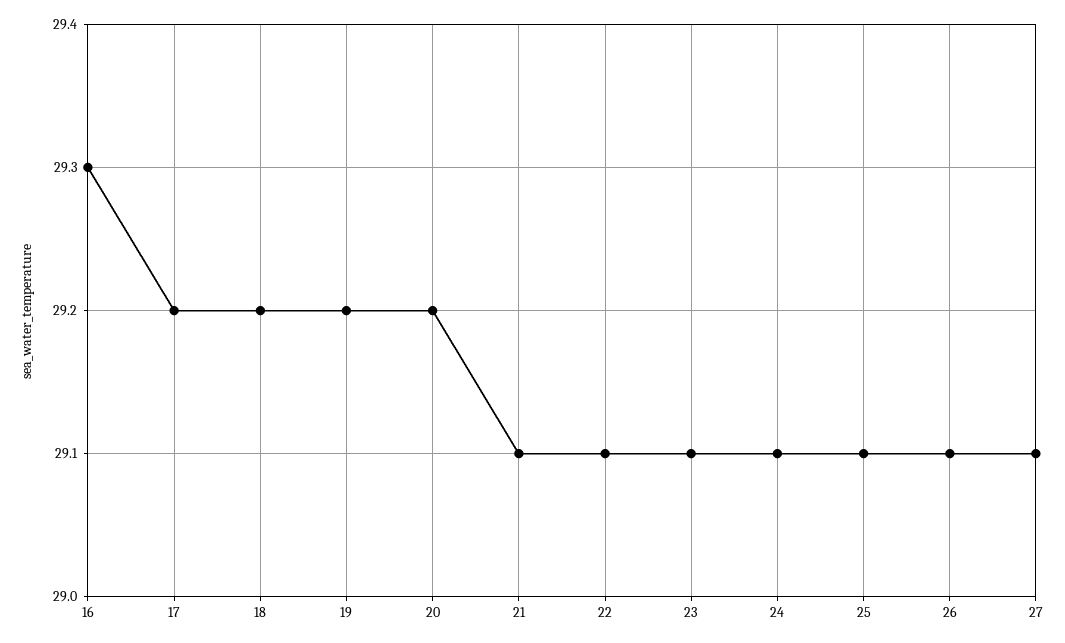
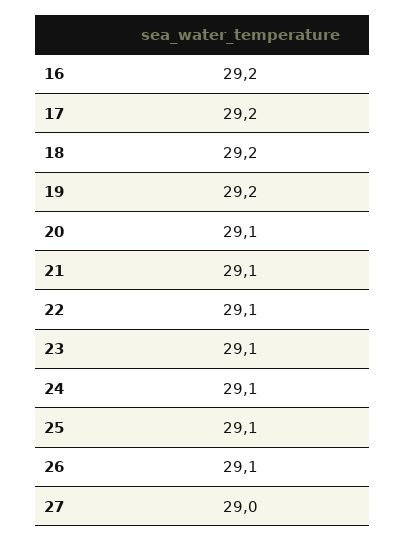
  {
-   "16": 29.3,
+   "16": 29.2,
    "17": 29.2,
    "18": 29.2,
    "19": 29.2,
-   "20": 29.2,
+   "20": 29.1,
    "21": 29.1,
    "22": 29.1,
    "23": 29.1,
    "24": 29.1,
    "25": 29.1,
    "26": 29.1,
-   "27": 29.1
+   "27": 29
  }

